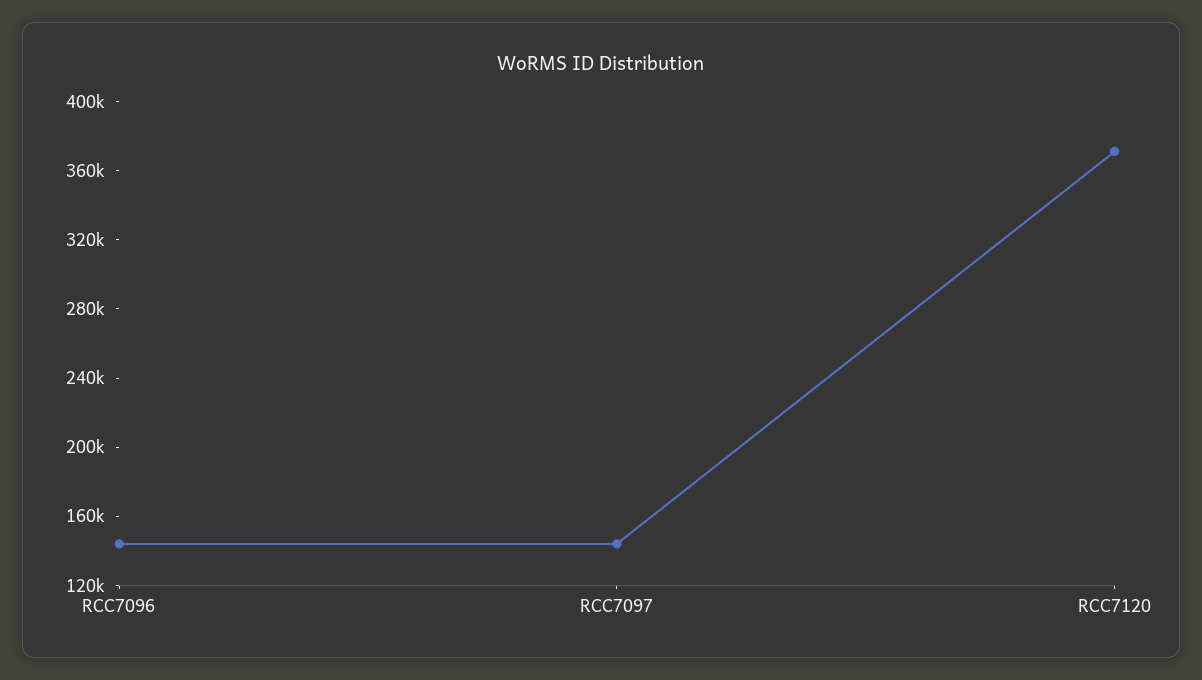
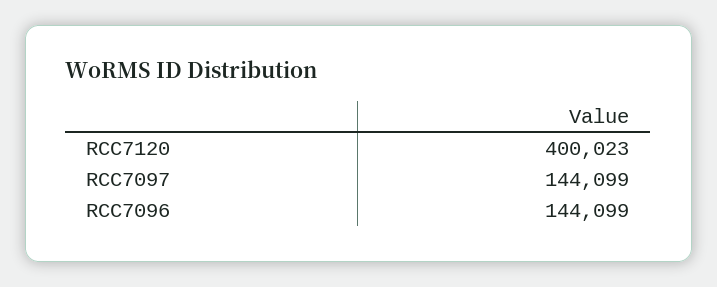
  {
    "RCC7096": 144099,
    "RCC7097": 144099,
-   "RCC7120": 370000
+   "RCC7120": 400023
  }

